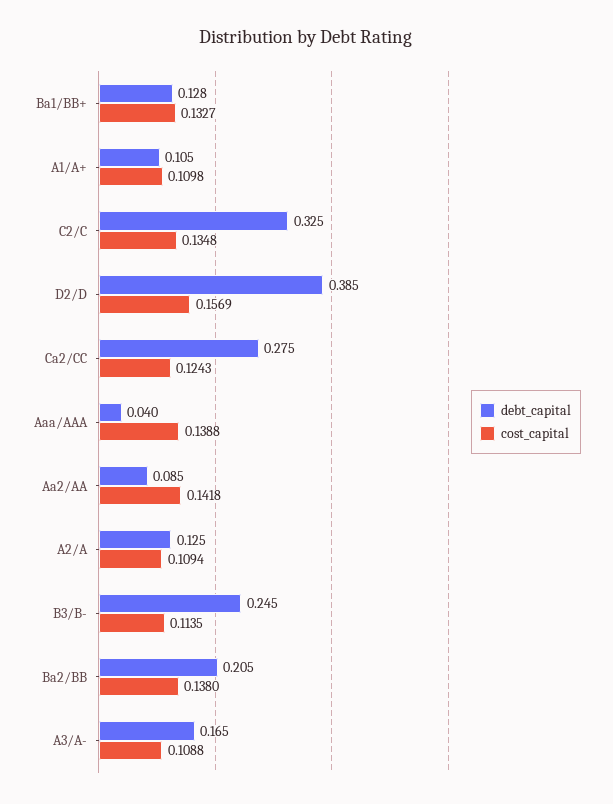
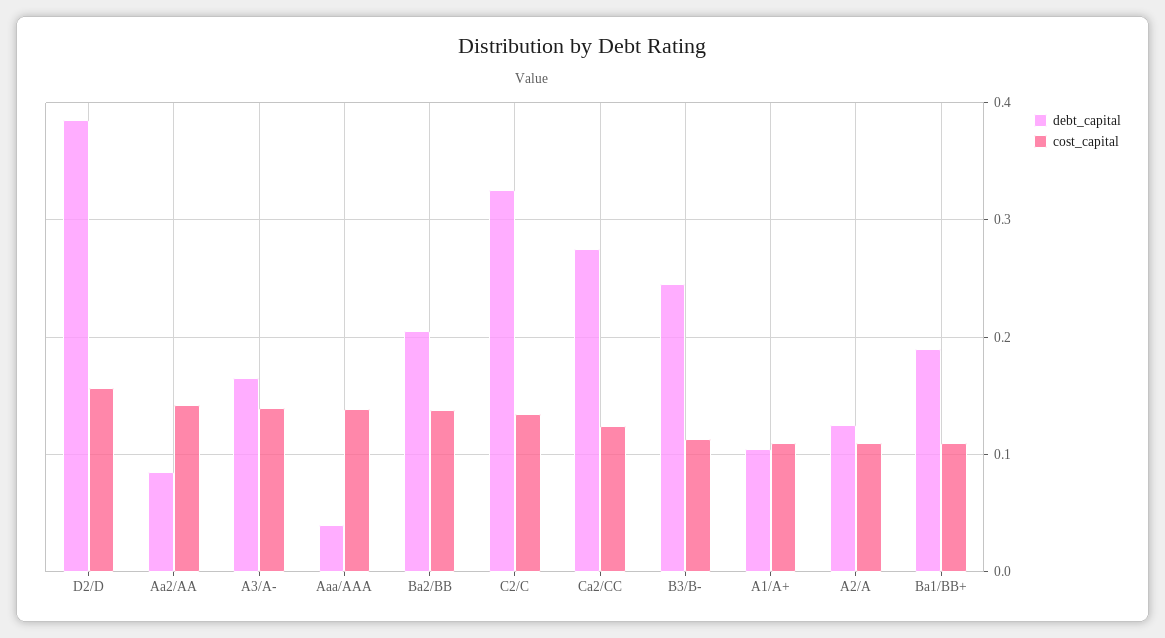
  {
    "debt_capital": {
-     "Ba1/BB+": 0.128,
+     "Ba1/BB+": 0.19,
      "A1/A+": 0.105,
      "C2/C": 0.325,
      "D2/D": 0.385,
      "Ca2/CC": 0.275,
      "Aaa/AAA": 0.04,
      "Aa2/AA": 0.085,
      "A2/A": 0.125,
      "B3/B-": 0.245,
      "Ba2/BB": 0.205,
      "A3/A-": 0.165
    },
    "cost_capital": {
-     "Ba1/BB+": 0.1327,
+     "Ba1/BB+": 0.11,
      "A1/A+": 0.1098,
      "C2/C": 0.1348,
      "D2/D": 0.1569,
      "Ca2/CC": 0.1243,
      "Aaa/AAA": 0.1388,
      "Aa2/AA": 0.1418,
      "A2/A": 0.1094,
      "B3/B-": 0.1135,
      "Ba2/BB": 0.138,
-     "A3/A-": 0.1088
+     "A3/A-": 0.14
    }
  }

